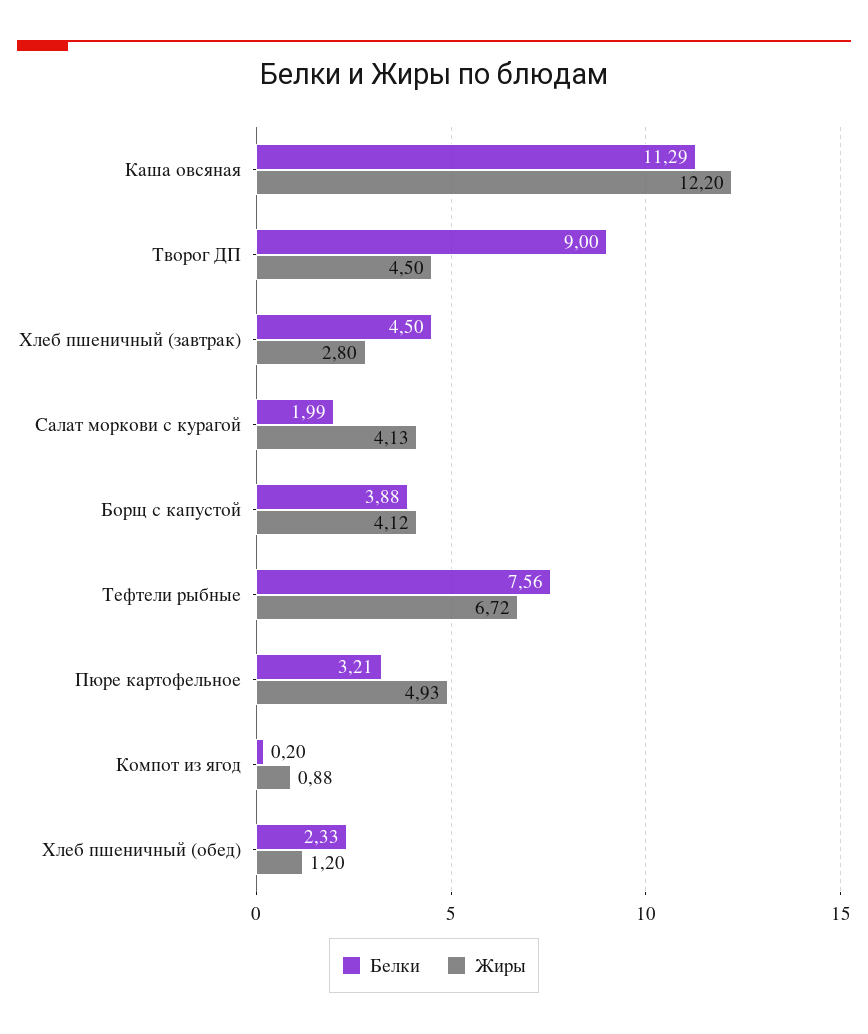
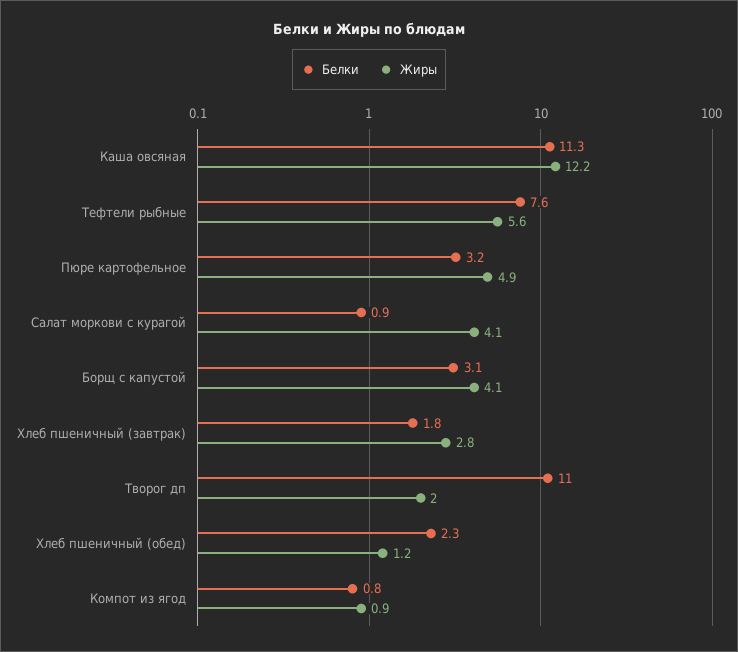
  {
    "Белки": {
      "Каша овсяная": 11.29,
-     "Творог ДП": 9,
+     "Творог ДП": 11,
-     "Хлеб пшеничный (завтрак)": 4.5,
+     "Хлеб пшеничный (завтрак)": 1.8,
-     "Салат моркови с курагой": 1.99,
+     "Салат моркови с курагой": 0.9,
-     "Борщ с капустой": 3.88,
+     "Борщ с капустой": 3.1,
      "Тефтели рыбные": 7.56,
      "Пюре картофельное": 3.21,
-     "Компот из ягод": 0.2,
+     "Компот из ягод": 0.8,
      "Хлеб пшеничный (обед)": 2.33
    },
    "Жиры": {
      "Каша овсяная": 12.2,
-     "Творог ДП": 4.5,
+     "Творог ДП": 2,
      "Хлеб пшеничный (завтрак)": 2.8,
      "Салат моркови с курагой": 4.13,
      "Борщ с капустой": 4.12,
-     "Тефтели рыбные": 6.72,
+     "Тефтели рыбные": 5.6,
      "Пюре картофельное": 4.93,
      "Компот из ягод": 0.88,
      "Хлеб пшеничный (обед)": 1.2
    }
  }

